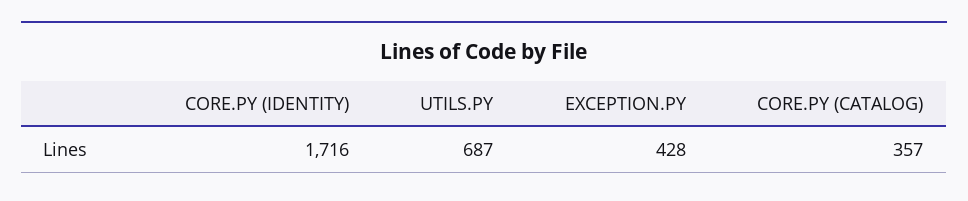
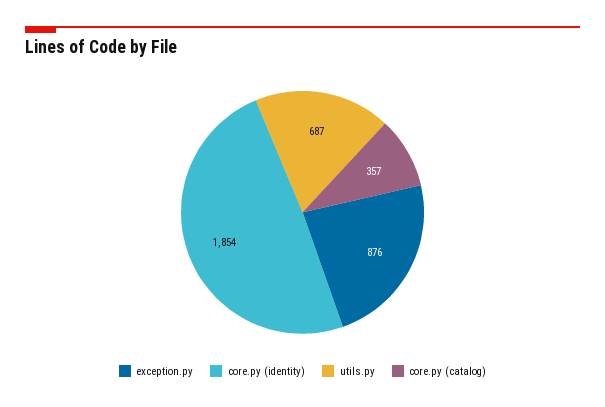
  {
-   "CORE.PY (IDENTITY)": 1716,
+   "CORE.PY (IDENTITY)": 1854,
    "UTILS.PY": 687,
-   "EXCEPTION.PY": 428,
+   "EXCEPTION.PY": 876,
    "CORE.PY (CATALOG)": 357
  }

